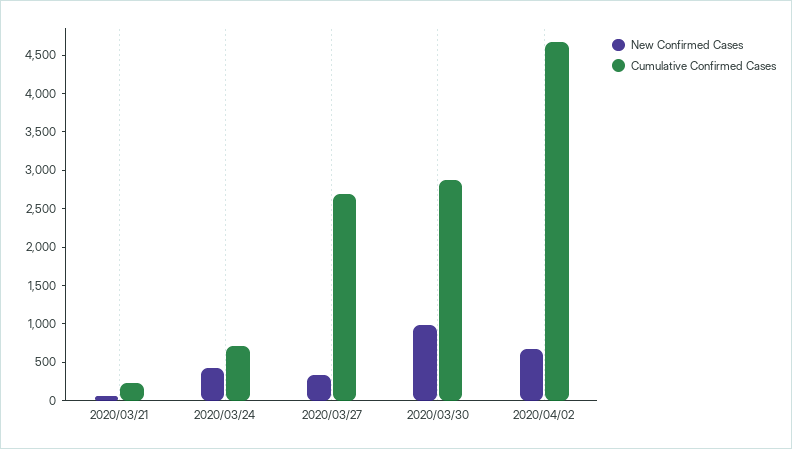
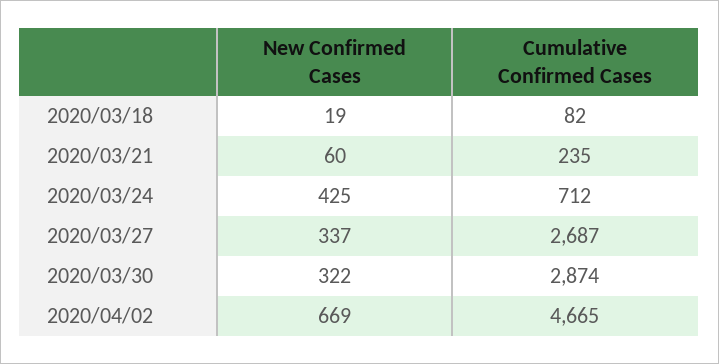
  {
    "New Confirmed Cases": {
      "2020/03/21": 60,
      "2020/03/24": 425,
      "2020/03/27": 337,
-     "2020/03/30": 1000,
+     "2020/03/30": 322,
-     "2020/04/02": 669
+     "2020/04/02": 669,
+     "2020/03/18": 19
    },
    "Cumulative Confirmed Cases": {
      "2020/03/21": 235,
      "2020/03/24": 712,
      "2020/03/27": 2687,
      "2020/03/30": 2874,
-     "2020/04/02": 4665
+     "2020/04/02": 4665,
+     "2020/03/18": 82
    }
  }

